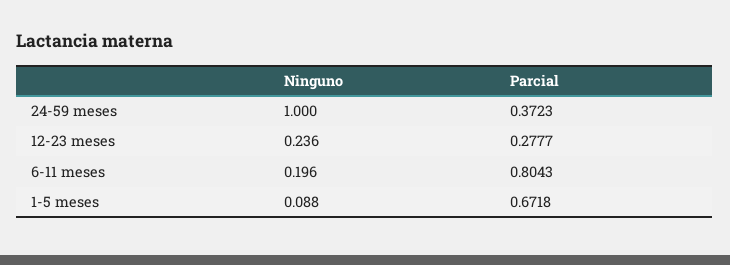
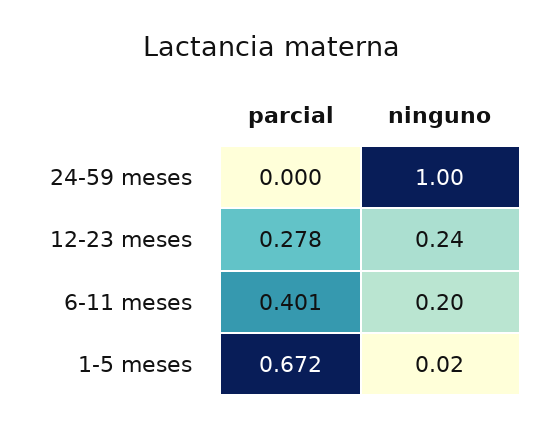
  {
    "Ninguno": {
      "24-59 meses": 1,
      "12-23 meses": 0.236,
      "6-11 meses": 0.196,
-     "1-5 meses": 0.088
+     "1-5 meses": 0.02
    },
    "Parcial": {
-     "24-59 meses": 0.3723,
+     "24-59 meses": 0,
      "12-23 meses": 0.2777,
-     "6-11 meses": 0.8043,
+     "6-11 meses": 0.401,
      "1-5 meses": 0.6718
    }
  }

